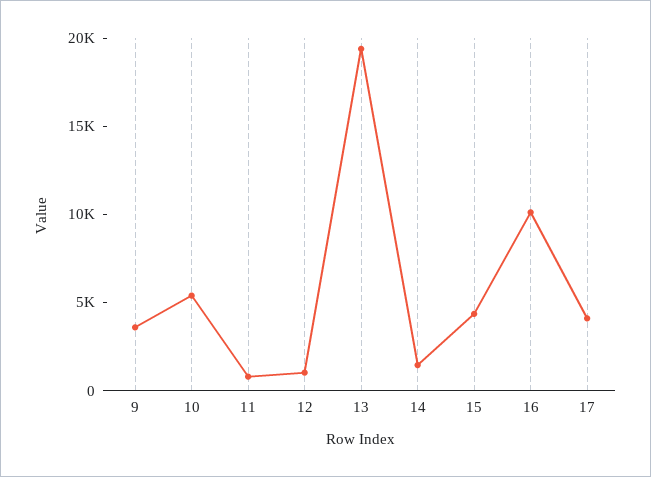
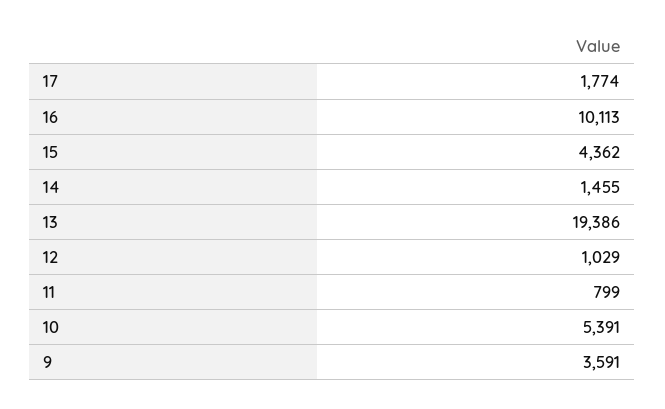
  {
    "9": 3591,
    "10": 5391,
    "11": 799,
    "12": 1029,
    "13": 19386,
    "14": 1455,
    "15": 4362,
    "16": 10113,
-   "17": 4000
+   "17": 1774
  }

